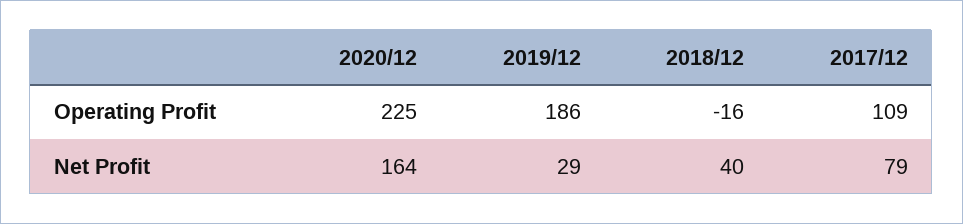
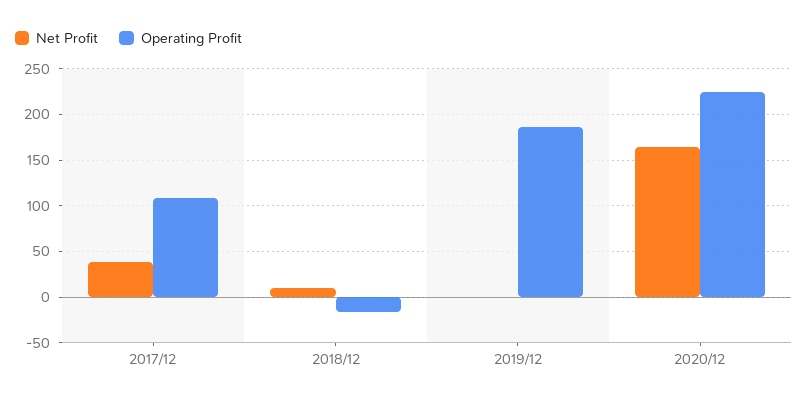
  {
    "Operating Profit": {
      "2020/12": 225,
      "2019/12": 186,
      "2018/12": -16,
      "2017/12": 109
    },
    "Net Profit": {
      "2020/12": 164,
-     "2019/12": 29,
+     "2019/12": 0,
-     "2018/12": 40,
+     "2018/12": 10,
-     "2017/12": 79
+     "2017/12": 40
    }
  }

